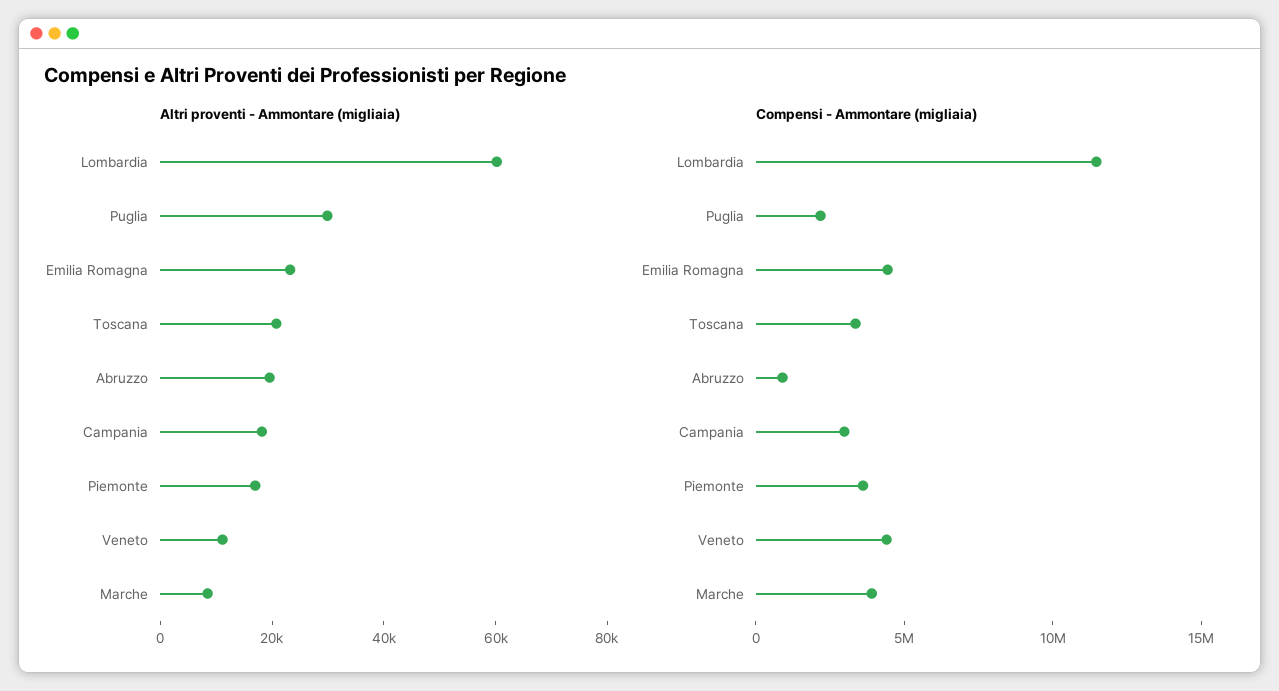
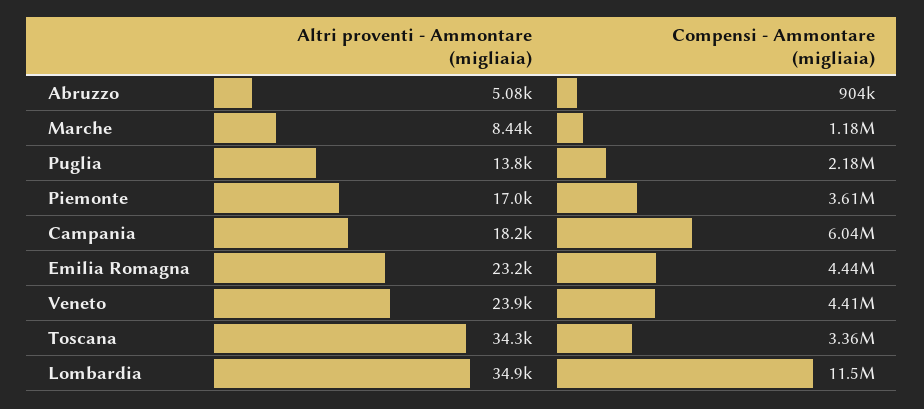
  {
    "Altri proventi - Ammontare (migliaia)": {
-     "Lombardia": 60000,
+     "Lombardia": 34900,
-     "Puglia": 30000,
+     "Puglia": 13800,
      "Emilia Romagna": 23200,
-     "Toscana": 20000,
+     "Toscana": 34300,
-     "Abruzzo": 20000,
+     "Abruzzo": 5080,
      "Campania": 18200,
      "Piemonte": 17000,
-     "Veneto": 10000,
+     "Veneto": 23900,
      "Marche": 8440
    },
    "Compensi - Ammontare (migliaia)": {
      "Lombardia": 11500000,
      "Puglia": 2180000,
      "Emilia Romagna": 4440000,
      "Toscana": 3360000,
      "Abruzzo": 904000,
-     "Campania": 3000000,
+     "Campania": 6040000,
      "Piemonte": 3610000,
      "Veneto": 4410000,
-     "Marche": 4000000
+     "Marche": 1180000
    }
  }

